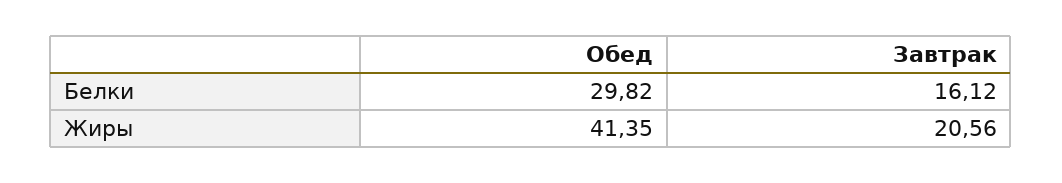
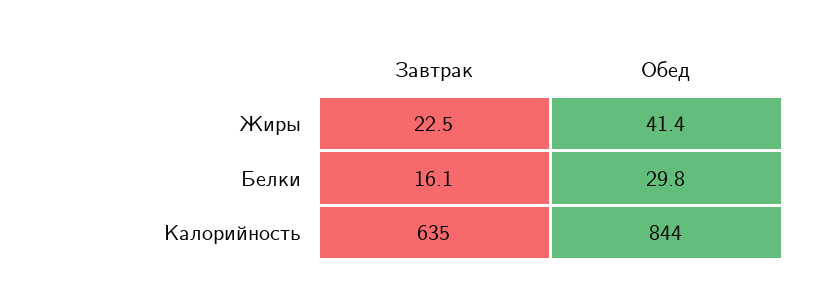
  {
    "Обед": {
      "Белки": 29.82,
-     "Жиры": 41.35
+     "Жиры": 41.35,
+     "Калорийность": 844
    },
    "Завтрак": {
      "Белки": 16.12,
-     "Жиры": 20.56
+     "Жиры": 22.5,
+     "Калорийность": 635
    }
  }

